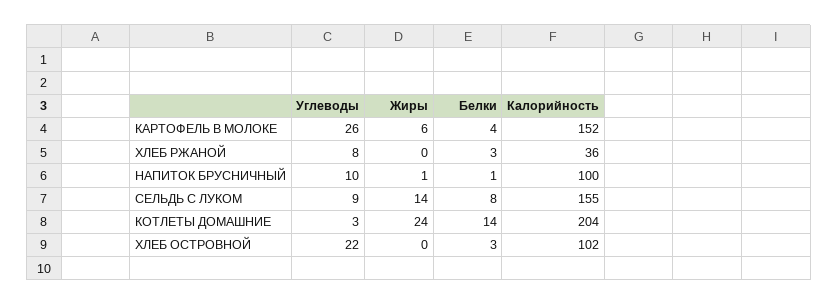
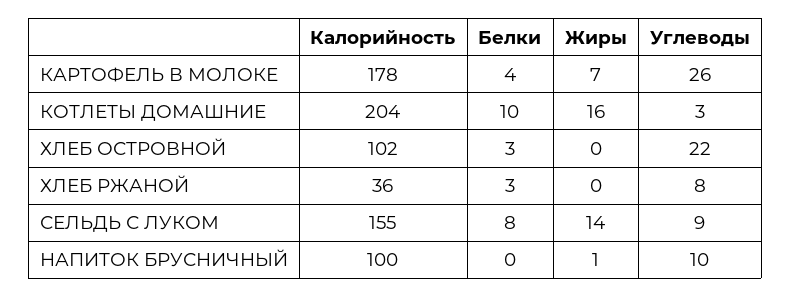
  {
    "Углеводы": {
      "КАРТОФЕЛЬ В МОЛОКЕ": 26,
      "ХЛЕБ РЖАНОЙ": 8,
      "НАПИТОК БРУСНИЧНЫЙ": 10,
      "СЕЛЬДЬ С ЛУКОМ": 9,
      "КОТЛЕТЫ ДОМАШНИЕ": 3,
      "ХЛЕБ ОСТРОВНОЙ": 22
    },
    "Жиры": {
-     "КАРТОФЕЛЬ В МОЛОКЕ": 6,
+     "КАРТОФЕЛЬ В МОЛОКЕ": 7,
      "ХЛЕБ РЖАНОЙ": 0,
      "НАПИТОК БРУСНИЧНЫЙ": 1,
      "СЕЛЬДЬ С ЛУКОМ": 14,
-     "КОТЛЕТЫ ДОМАШНИЕ": 24,
+     "КОТЛЕТЫ ДОМАШНИЕ": 16,
      "ХЛЕБ ОСТРОВНОЙ": 0
    },
    "Белки": {
      "КАРТОФЕЛЬ В МОЛОКЕ": 4,
      "ХЛЕБ РЖАНОЙ": 3,
-     "НАПИТОК БРУСНИЧНЫЙ": 1,
+     "НАПИТОК БРУСНИЧНЫЙ": 0,
      "СЕЛЬДЬ С ЛУКОМ": 8,
-     "КОТЛЕТЫ ДОМАШНИЕ": 14,
+     "КОТЛЕТЫ ДОМАШНИЕ": 10,
      "ХЛЕБ ОСТРОВНОЙ": 3
    },
    "Калорийность": {
-     "КАРТОФЕЛЬ В МОЛОКЕ": 152,
+     "КАРТОФЕЛЬ В МОЛОКЕ": 178,
      "ХЛЕБ РЖАНОЙ": 36,
      "НАПИТОК БРУСНИЧНЫЙ": 100,
      "СЕЛЬДЬ С ЛУКОМ": 155,
      "КОТЛЕТЫ ДОМАШНИЕ": 204,
      "ХЛЕБ ОСТРОВНОЙ": 102
    }
  }

